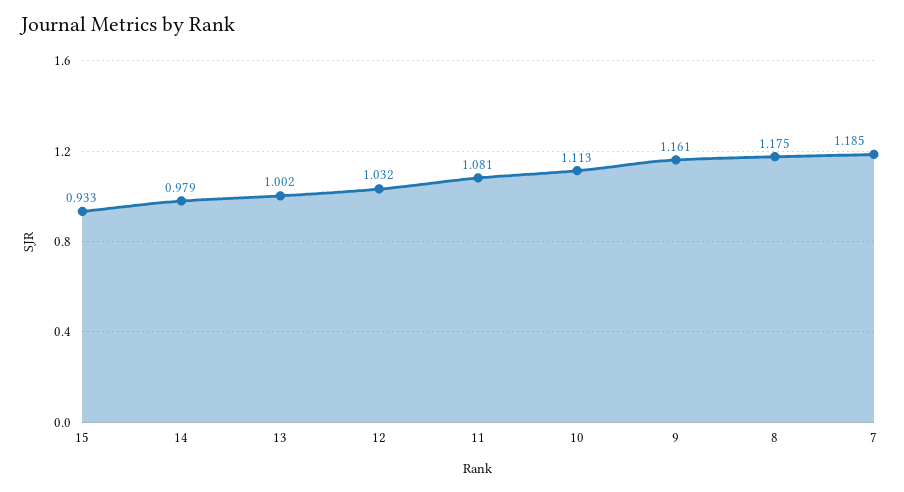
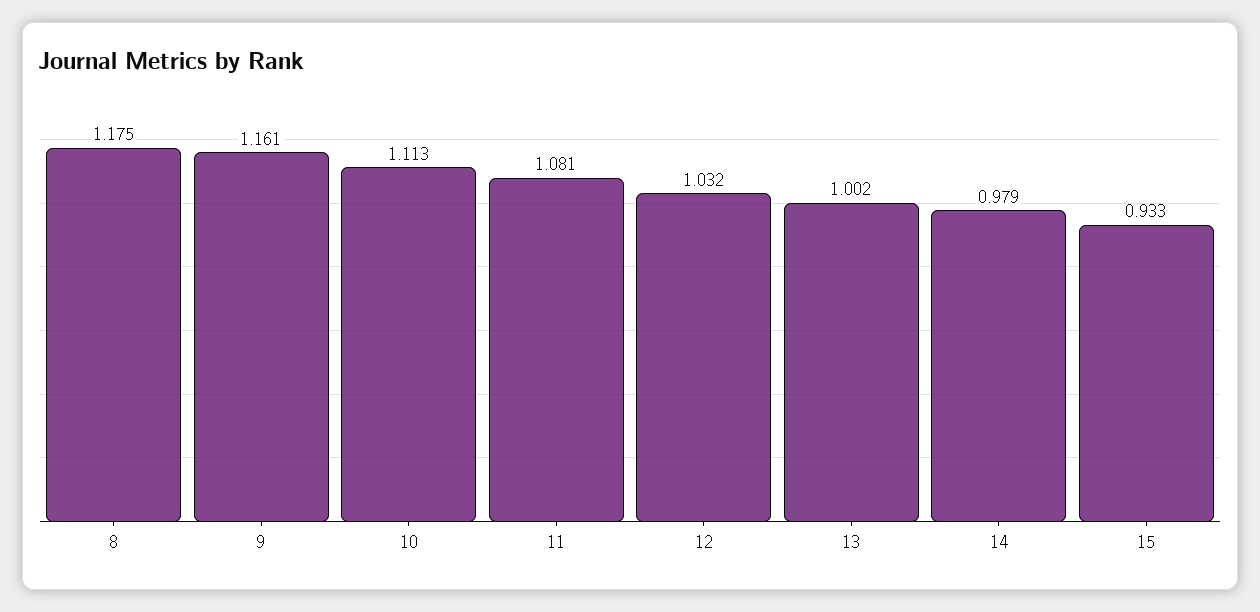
  {
    "15": 0.933,
    "14": 0.979,
    "13": 1.002,
    "12": 1.032,
    "11": 1.081,
    "10": 1.113,
    "9": 1.161,
-   "8": 1.175,
+   "8": 1.175
-   "7": 1.185
  }

